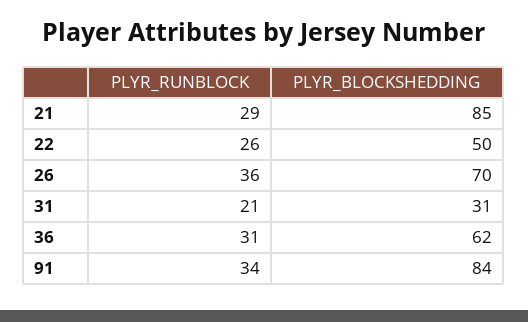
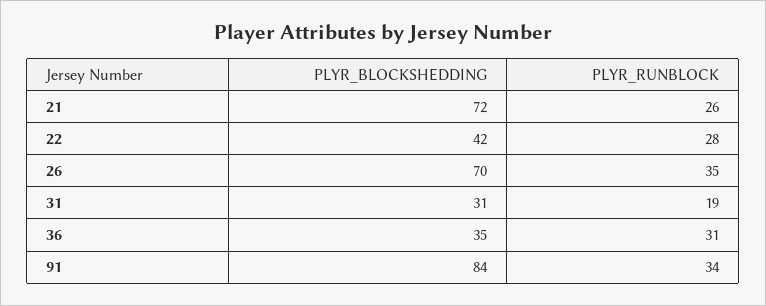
  {
    "PLYR_RUNBLOCK": {
-     "21": 29,
+     "21": 26,
-     "22": 26,
+     "22": 28,
-     "26": 36,
+     "26": 35,
-     "31": 21,
+     "31": 19,
      "36": 31,
      "91": 34
    },
    "PLYR_BLOCKSHEDDING": {
-     "21": 85,
+     "21": 72,
-     "22": 50,
+     "22": 42,
      "26": 70,
      "31": 31,
-     "36": 62,
+     "36": 35,
      "91": 84
    }
  }

